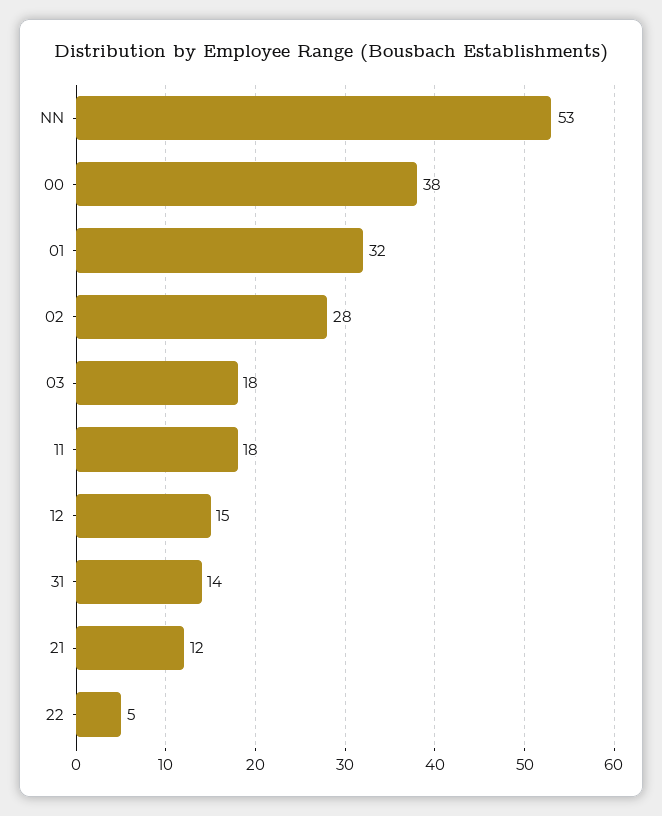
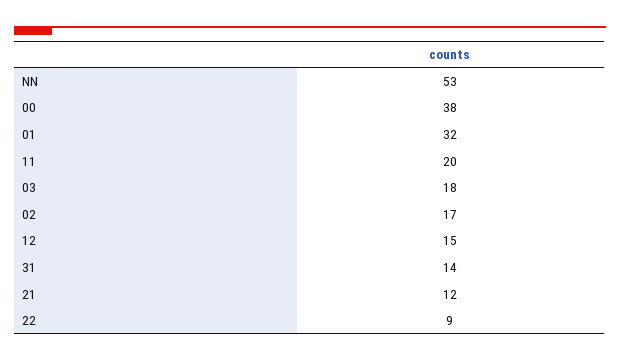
  {
    "NN": 53,
    "00": 38,
    "01": 32,
-   "02": 28,
+   "02": 17,
    "03": 18,
-   "11": 18,
+   "11": 20,
    "12": 15,
    "31": 14,
    "21": 12,
-   "22": 5
+   "22": 9
  }

